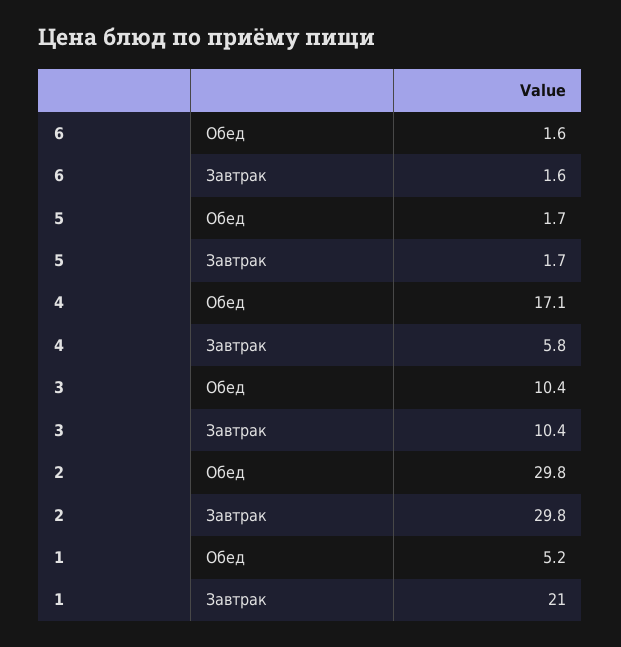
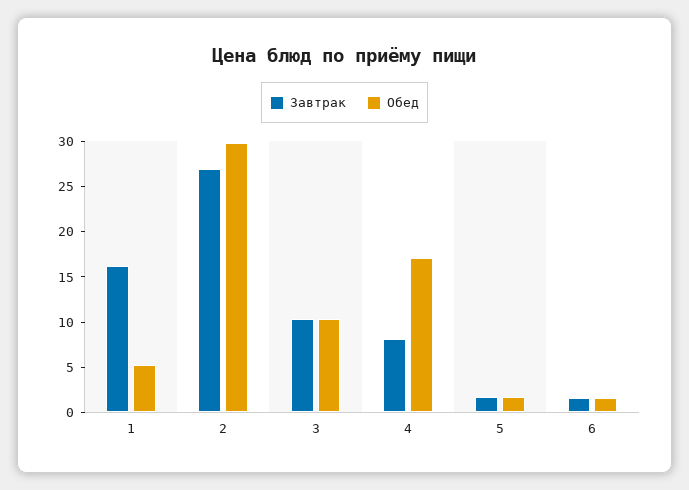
  {
    "Обед": {
      "6": 1.6,
      "5": 1.7,
      "4": 17.1,
      "3": 10.4,
      "2": 29.8,
      "1": 5.2
    },
    "Завтрак": {
      "6": 1.6,
      "5": 1.7,
-     "4": 5.8,
+     "4": 8,
      "3": 10.4,
-     "2": 29.8,
+     "2": 27,
-     "1": 21
+     "1": 16
    }
  }

